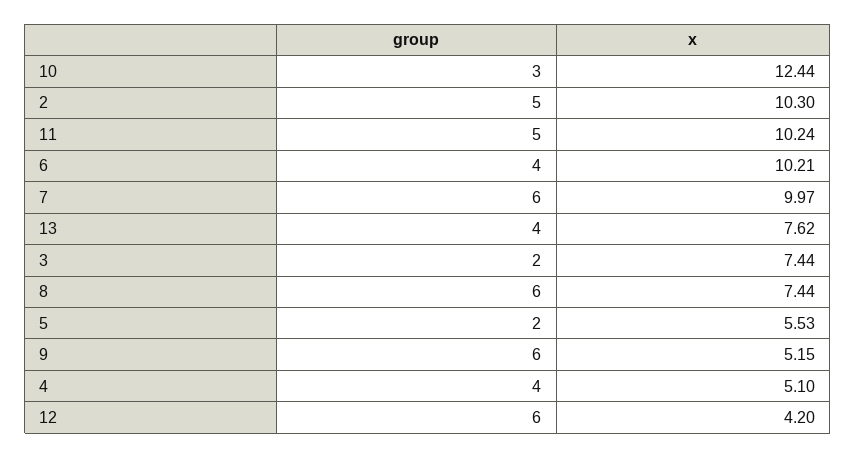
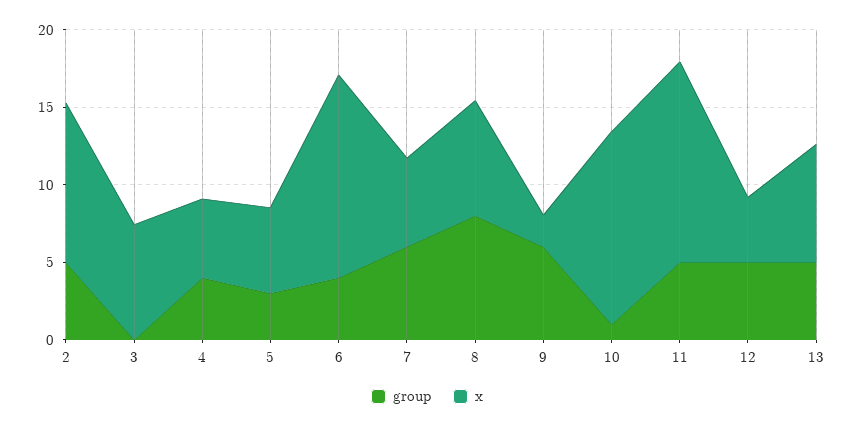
  {
    "group": {
-     "10": 3,
+     "10": 1,
      "2": 5,
      "11": 5,
      "6": 4,
      "7": 6,
-     "13": 4,
+     "13": 5,
-     "3": 2,
+     "3": 0,
-     "8": 6,
+     "8": 8,
-     "5": 2,
+     "5": 3,
      "9": 6,
      "4": 4,
-     "12": 6
+     "12": 5
    },
    "x": {
      "10": 12.44,
      "2": 10.3,
-     "11": 10.24,
+     "11": 13,
-     "6": 10.21,
+     "6": 13,
-     "7": 9.97,
+     "7": 6,
      "13": 7.62,
      "3": 7.44,
      "8": 7.44,
      "5": 5.53,
-     "9": 5.15,
+     "9": 2,
      "4": 5.1,
      "12": 4.2
    }
  }

